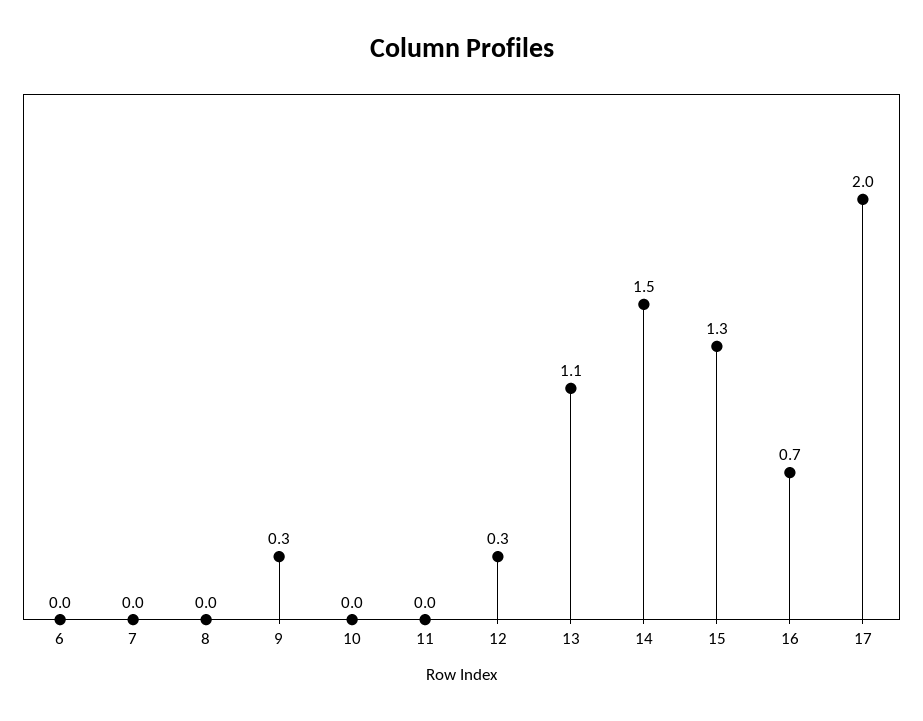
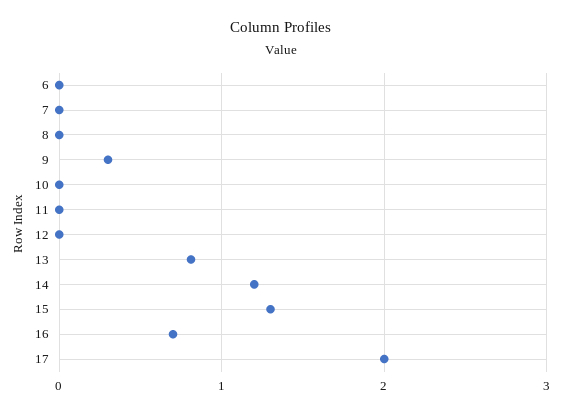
  {
    "6": 0,
    "7": 0,
    "8": 0,
    "9": 0.3,
    "10": 0,
    "11": 0,
-   "12": 0.3,
+   "12": 0,
-   "13": 1.1,
+   "13": 0.8,
-   "14": 1.5,
+   "14": 1.2,
    "15": 1.3,
    "16": 0.7,
    "17": 2
  }

